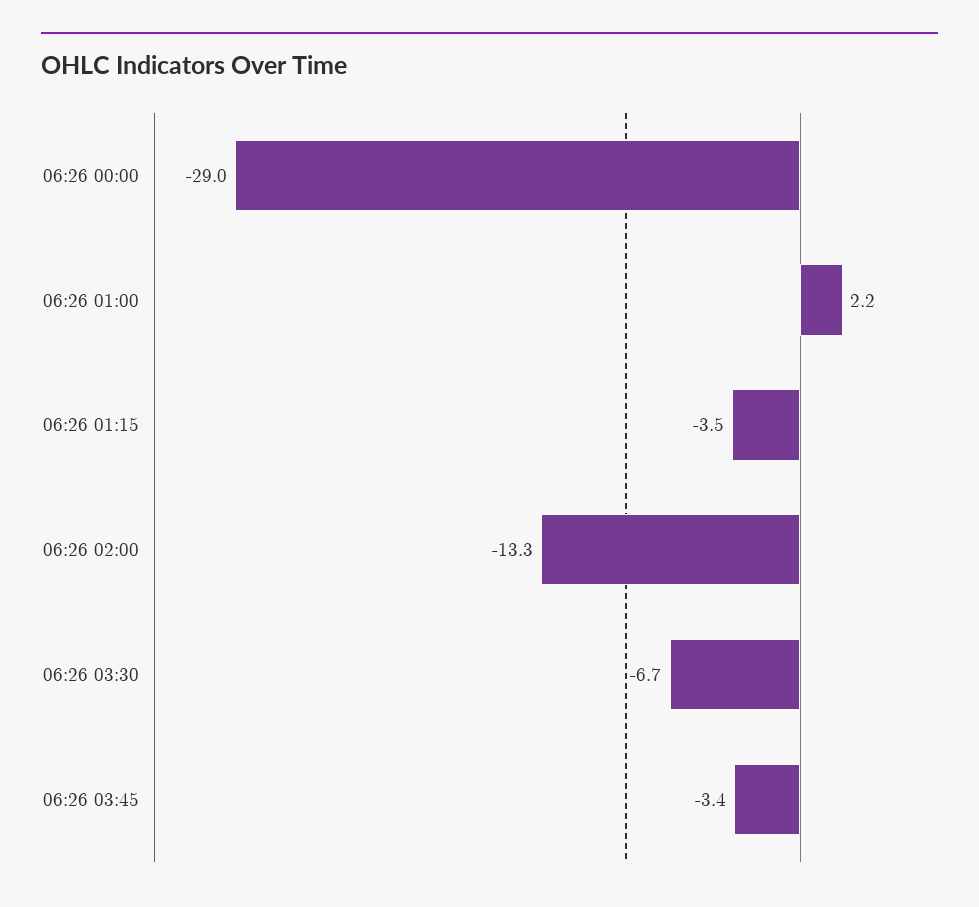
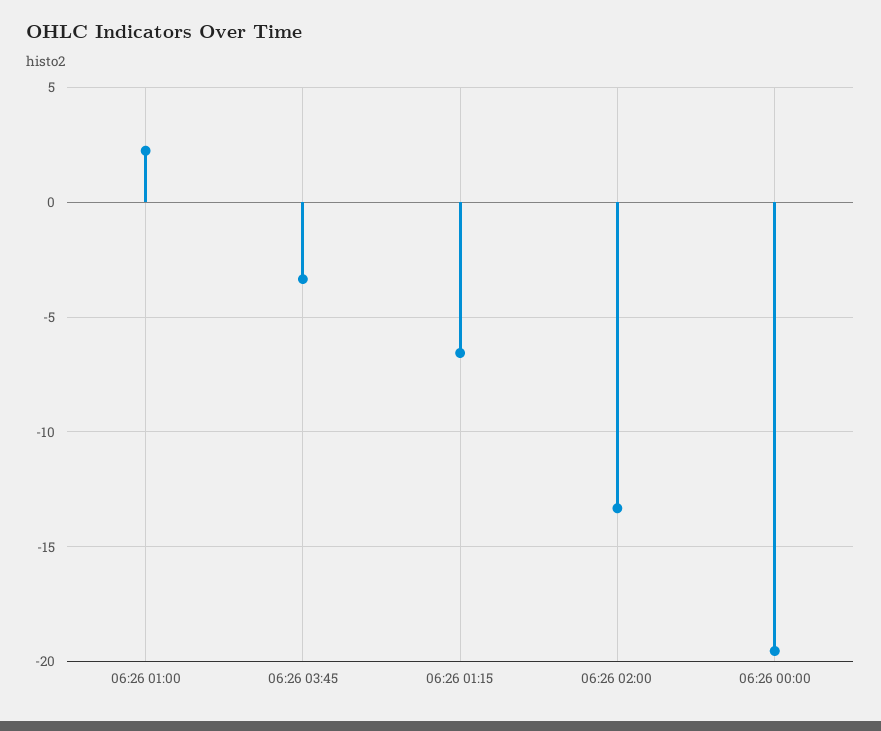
  {
-   "06:26 00:00": -29,
+   "06:26 00:00": -19.5,
    "06:26 01:00": 2.2,
-   "06:26 01:15": -3.5,
+   "06:26 01:15": -6.5,
    "06:26 02:00": -13.3,
-   "06:26 03:30": -6.7,
    "06:26 03:45": -3.4
  }

